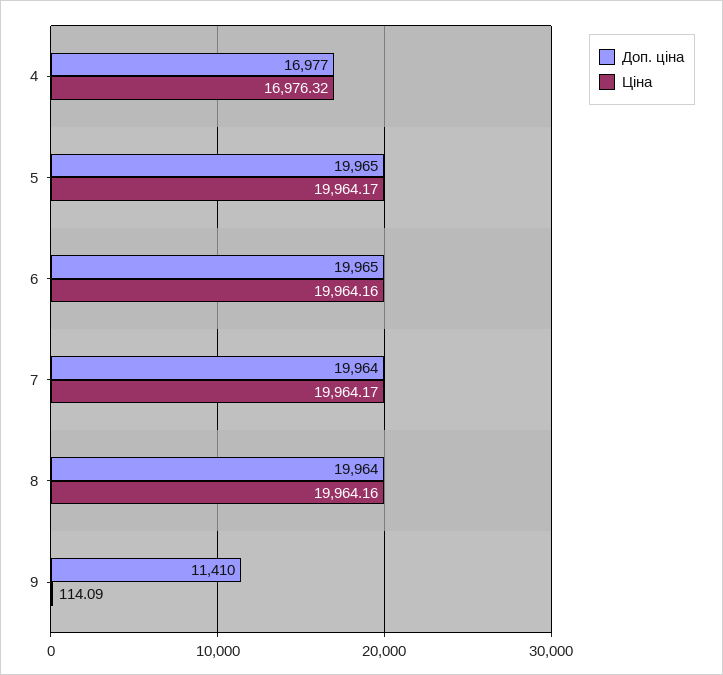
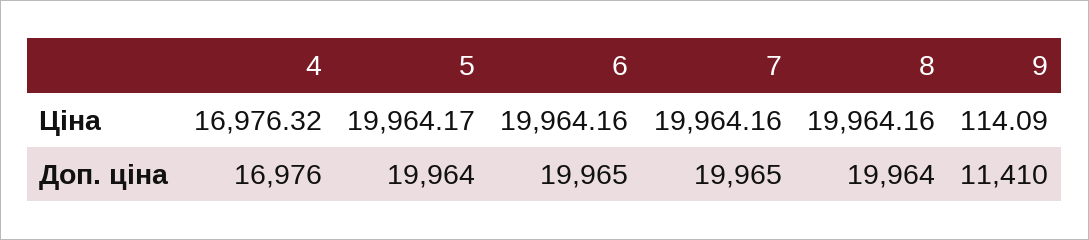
  {
    "Доп. ціна": {
-     "4": 16977,
+     "4": 16976,
-     "5": 19965,
+     "5": 19964,
      "6": 19965,
-     "7": 19964,
+     "7": 19965,
      "8": 19964,
      "9": 11410
    },
    "Ціна": {
      "4": 16976.32,
      "5": 19964.17,
      "6": 19964.16,
-     "7": 19964.17,
+     "7": 19964.16,
      "8": 19964.16,
      "9": 114.09
    }
  }

